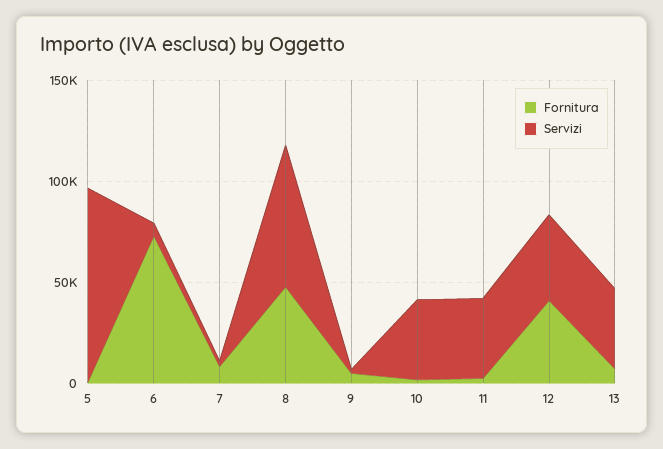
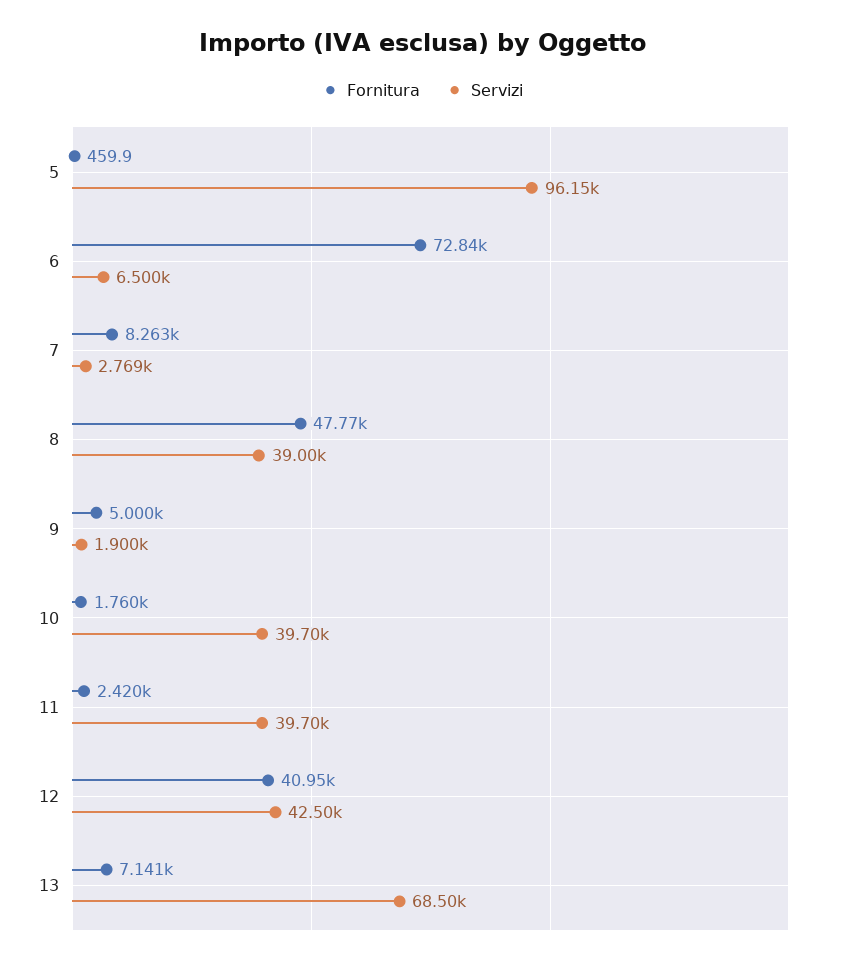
  {
    "Fornitura": {
      "5": 459.9,
      "6": 72840,
      "7": 8263,
      "8": 47770,
      "9": 5000,
      "10": 1760,
      "11": 2420,
      "12": 40950,
      "13": 7141
    },
    "Servizi": {
      "5": 96150,
      "6": 6500,
      "7": 2769,
-     "8": 70000,
+     "8": 39000,
      "9": 1900,
      "10": 39700,
      "11": 39700,
      "12": 42500,
-     "13": 40000
+     "13": 68500
    }
  }

